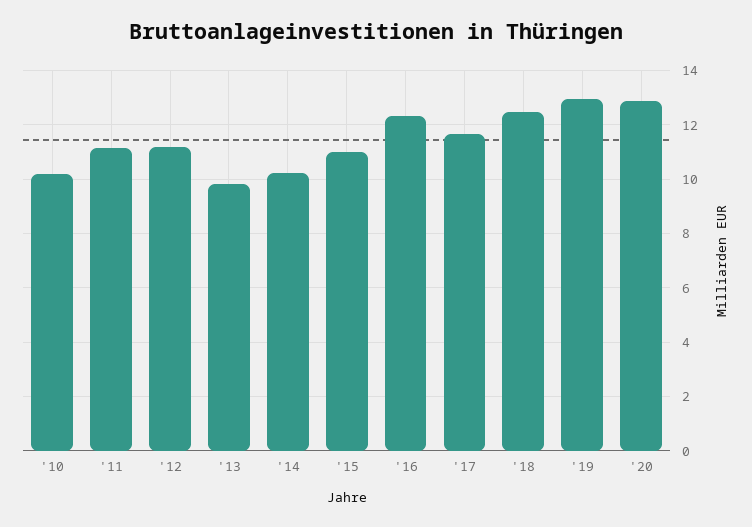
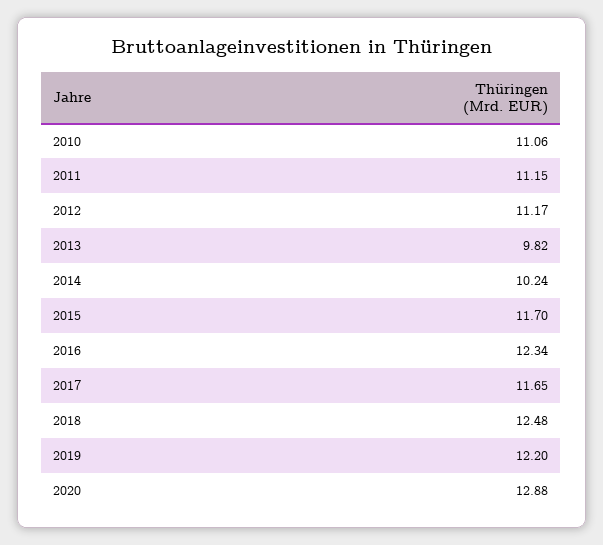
  {
-   "'10": 10.25,
+   "'10": 11.06,
    "'11": 11.15,
    "'12": 11.17,
    "'13": 9.82,
    "'14": 10.24,
-   "'15": 11,
+   "'15": 11.7,
    "'16": 12.34,
    "'17": 11.65,
    "'18": 12.48,
-   "'19": 13,
+   "'19": 12.2,
    "'20": 12.88
  }

